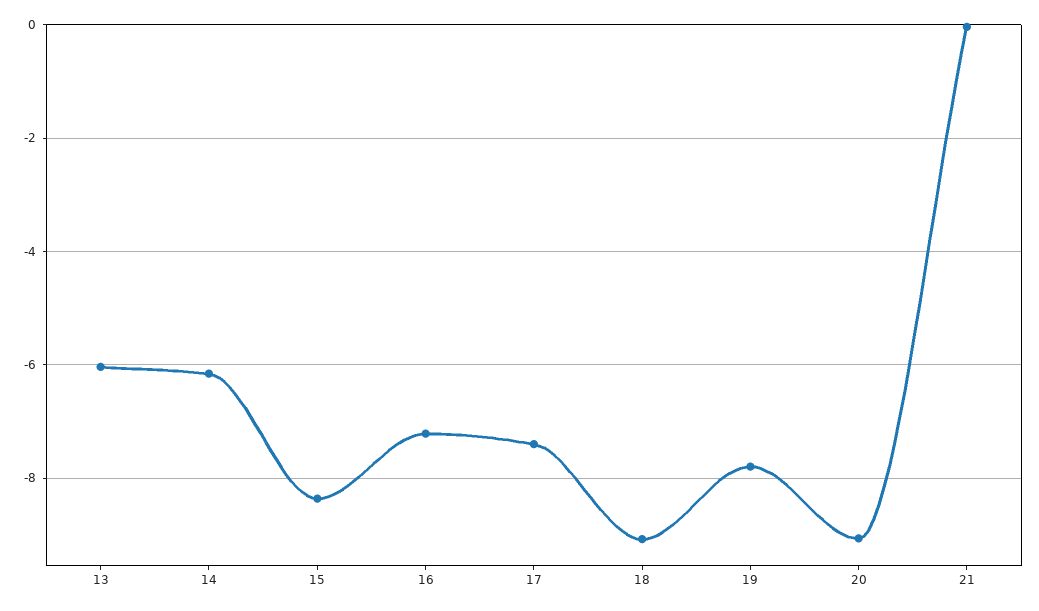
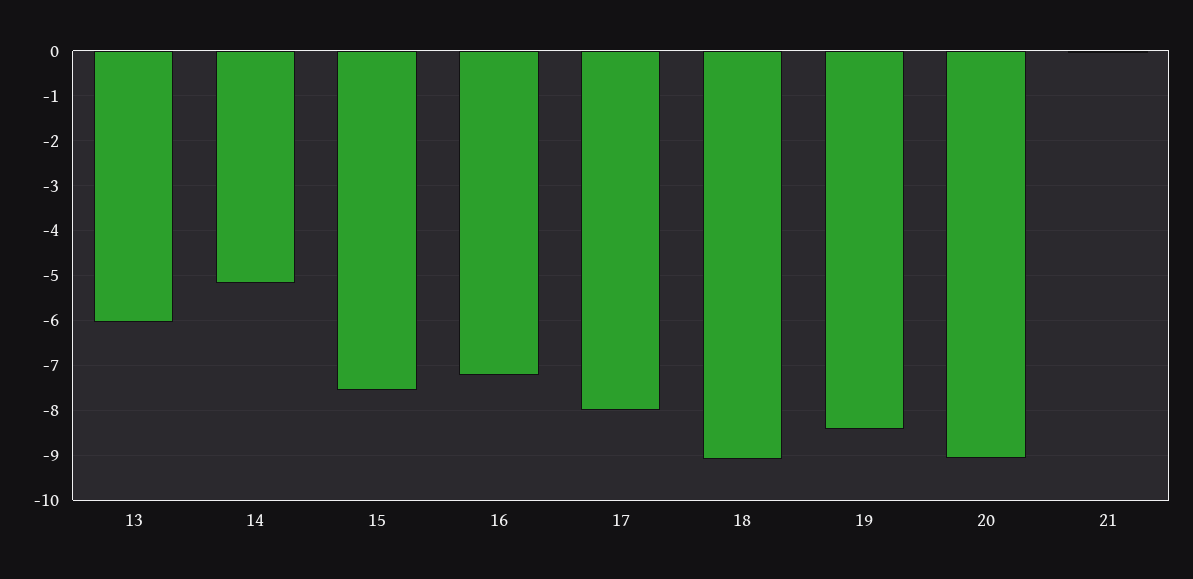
  {
    "13": -6,
-   "14": -6.2,
+   "14": -5.2,
-   "15": -8.4,
+   "15": -7.6,
    "16": -7.2,
-   "17": -7.4,
+   "17": -8,
    "18": -9,
-   "19": -7.8,
+   "19": -8.4,
    "20": -9,
    "21": 0
  }

